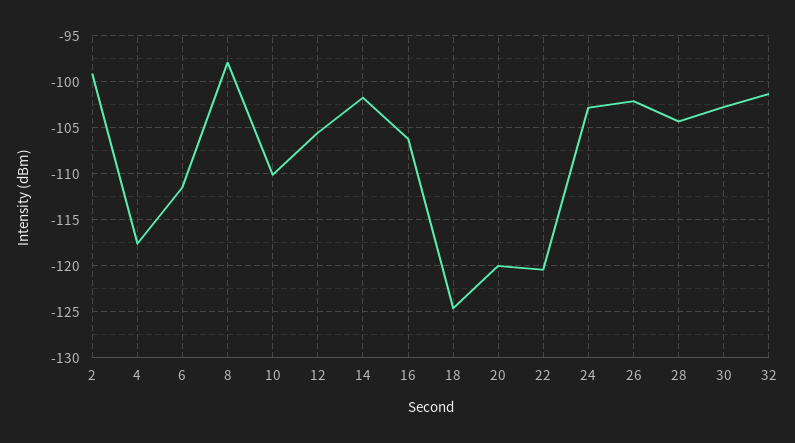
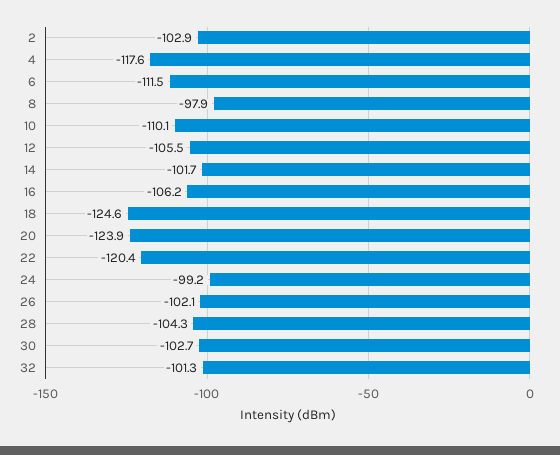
  {
-   "2": -99,
+   "2": -102.9,
    "4": -117.6,
    "6": -111.5,
    "8": -97.9,
    "10": -110.1,
    "12": -105.5,
    "14": -101.7,
    "16": -106.2,
    "18": -124.6,
-   "20": -120,
+   "20": -123.9,
    "22": -120.4,
-   "24": -103,
+   "24": -99.2,
    "26": -102.1,
    "28": -104.3,
    "30": -102.7,
    "32": -101.3
  }

